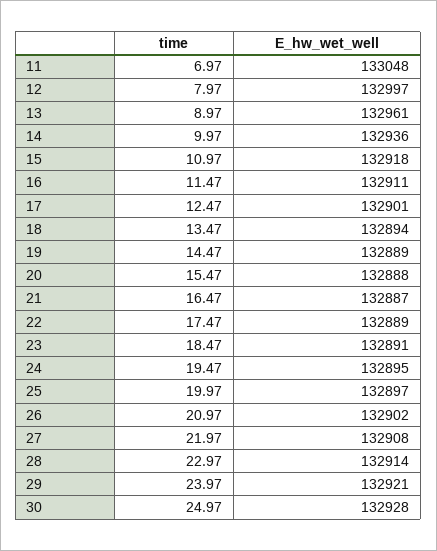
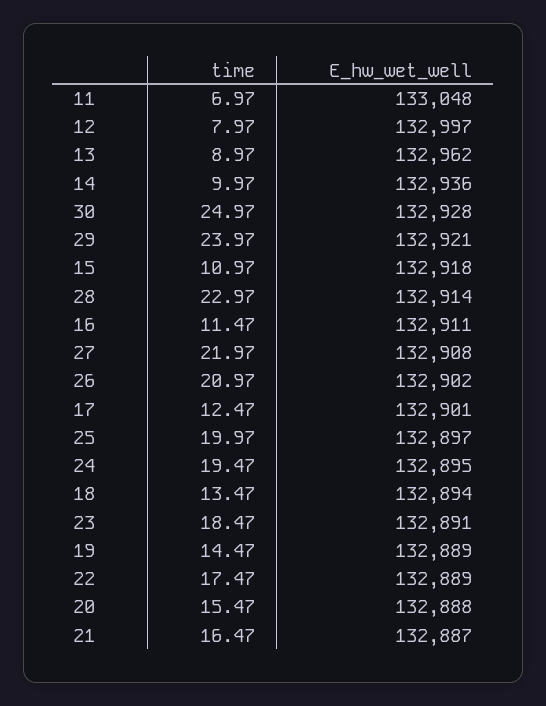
  {
    "time": {
      "11": 6.97,
      "12": 7.97,
      "13": 8.97,
      "14": 9.97,
      "15": 10.97,
      "16": 11.47,
      "17": 12.47,
      "18": 13.47,
      "19": 14.47,
      "20": 15.47,
      "21": 16.47,
      "22": 17.47,
      "23": 18.47,
      "24": 19.47,
      "25": 19.97,
      "26": 20.97,
      "27": 21.97,
      "28": 22.97,
      "29": 23.97,
      "30": 24.97
    },
    "E_hw_wet_well": {
      "11": 133048,
      "12": 132997,
-     "13": 132961,
+     "13": 132962,
      "14": 132936,
      "15": 132918,
      "16": 132911,
      "17": 132901,
      "18": 132894,
      "19": 132889,
      "20": 132888,
      "21": 132887,
      "22": 132889,
      "23": 132891,
      "24": 132895,
      "25": 132897,
      "26": 132902,
      "27": 132908,
      "28": 132914,
      "29": 132921,
      "30": 132928
    }
  }

